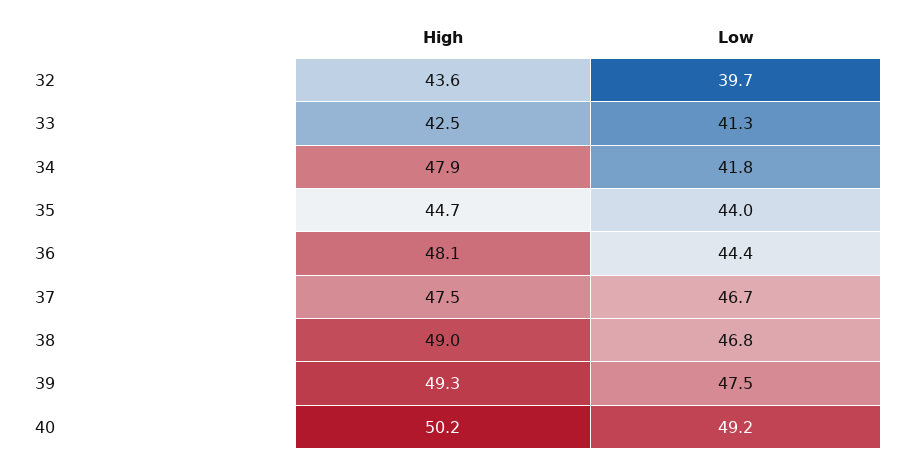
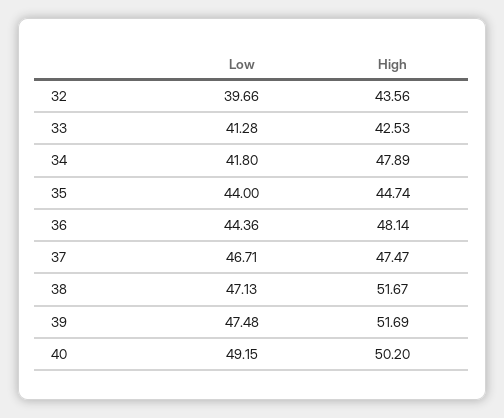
  {
    "High": {
      "32": 43.56,
      "33": 42.53,
      "34": 47.89,
      "35": 44.74,
      "36": 48.14,
      "37": 47.47,
-     "38": 49,
+     "38": 51.67,
-     "39": 49.3,
+     "39": 51.69,
      "40": 50.2
    },
    "Low": {
      "32": 39.66,
      "33": 41.28,
      "34": 41.8,
      "35": 44,
      "36": 44.36,
      "37": 46.71,
-     "38": 46.8,
+     "38": 47.13,
      "39": 47.48,
      "40": 49.15
    }
  }

